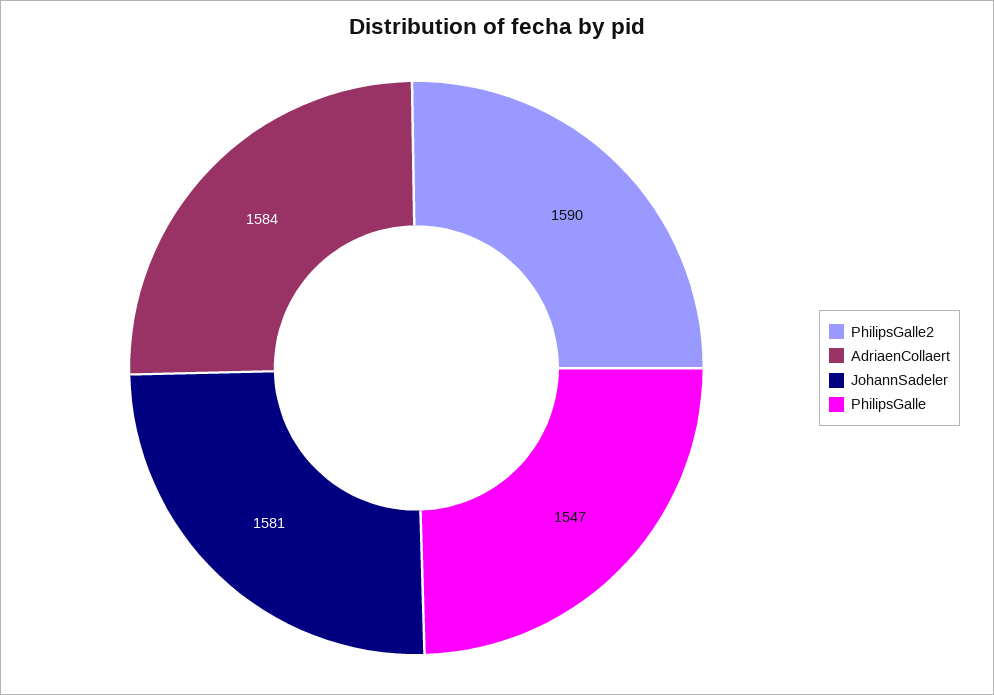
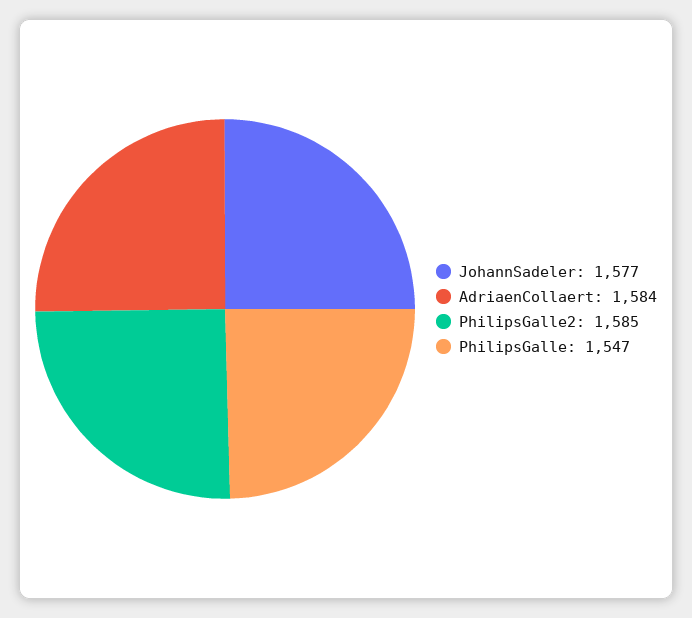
  {
-   "PhilipsGalle2": 1590,
+   "PhilipsGalle2": 1585,
    "AdriaenCollaert": 1584,
-   "JohannSadeler": 1581,
+   "JohannSadeler": 1577,
    "PhilipsGalle": 1547
  }

